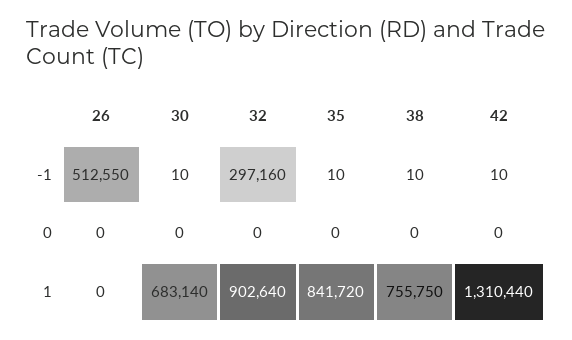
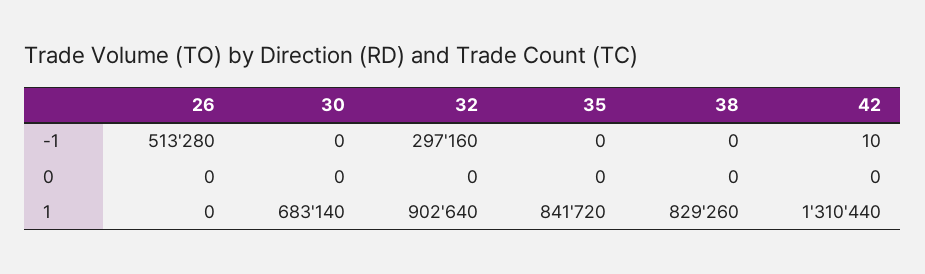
  {
    "26": {
-     "-1": 512550,
+     "-1": 513280,
      "0": 0,
      "1": 0
    },
    "30": {
-     "-1": 10,
+     "-1": 0,
      "0": 0,
      "1": 683140
    },
    "32": {
      "-1": 297160,
      "0": 0,
      "1": 902640
    },
    "35": {
-     "-1": 10,
+     "-1": 0,
      "0": 0,
      "1": 841720
    },
    "38": {
-     "-1": 10,
+     "-1": 0,
      "0": 0,
-     "1": 755750
+     "1": 829260
    },
    "42": {
      "-1": 10,
      "0": 0,
      "1": 1310440
    }
  }

